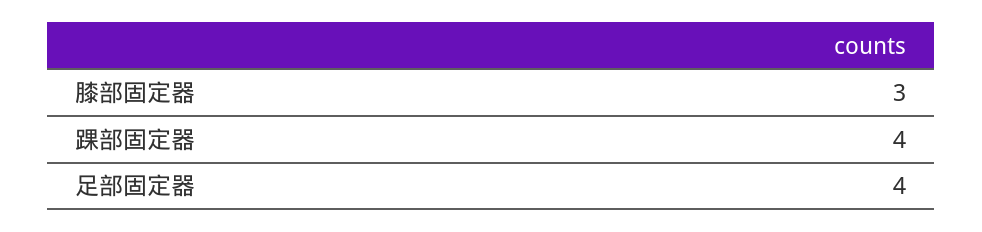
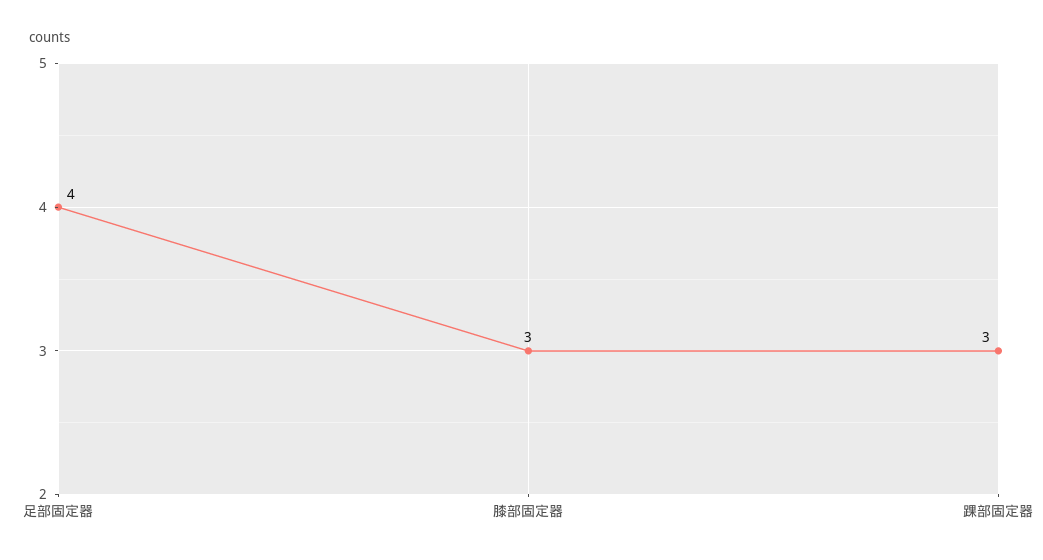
  {
    "膝部固定器": 3,
-   "踝部固定器": 4,
+   "踝部固定器": 3,
    "足部固定器": 4
  }

